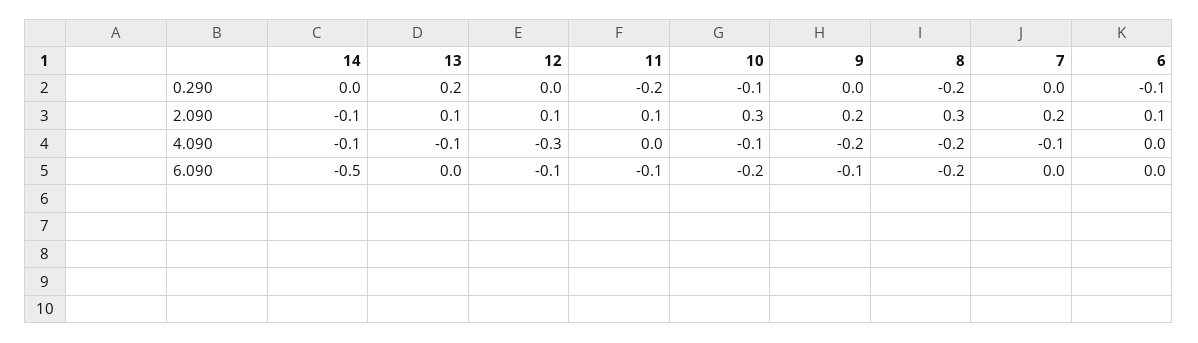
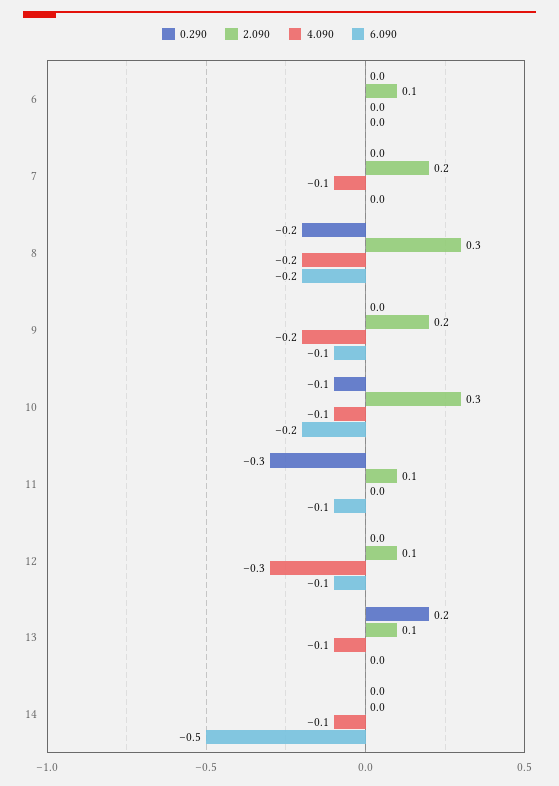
  {
    "0.290": {
      "14": 0,
      "13": 0.2,
      "12": 0,
-     "11": -0.2,
+     "11": -0.3,
      "10": -0.1,
      "9": 0,
      "8": -0.2,
      "7": 0,
-     "6": -0.1
+     "6": 0
    },
    "2.090": {
-     "14": -0.1,
+     "14": 0,
      "13": 0.1,
      "12": 0.1,
      "11": 0.1,
      "10": 0.3,
      "9": 0.2,
      "8": 0.3,
      "7": 0.2,
      "6": 0.1
    },
    "4.090": {
      "14": -0.1,
      "13": -0.1,
      "12": -0.3,
      "11": 0,
      "10": -0.1,
      "9": -0.2,
      "8": -0.2,
      "7": -0.1,
      "6": 0
    },
    "6.090": {
      "14": -0.5,
      "13": 0,
      "12": -0.1,
      "11": -0.1,
      "10": -0.2,
      "9": -0.1,
      "8": -0.2,
      "7": 0,
      "6": 0
    }
  }

